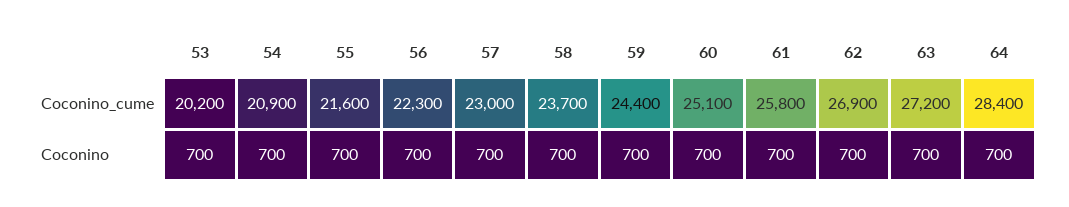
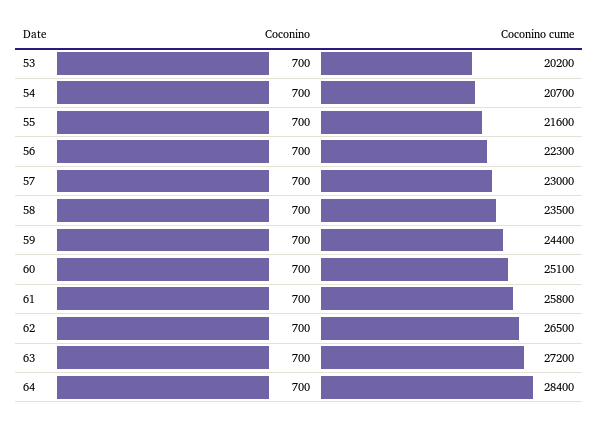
  {
    "53": {
      "Coconino_cume": 20200,
      "Coconino": 700
    },
    "54": {
-     "Coconino_cume": 20900,
+     "Coconino_cume": 20700,
      "Coconino": 700
    },
    "55": {
      "Coconino_cume": 21600,
      "Coconino": 700
    },
    "56": {
      "Coconino_cume": 22300,
      "Coconino": 700
    },
    "57": {
      "Coconino_cume": 23000,
      "Coconino": 700
    },
    "58": {
-     "Coconino_cume": 23700,
+     "Coconino_cume": 23500,
      "Coconino": 700
    },
    "59": {
      "Coconino_cume": 24400,
      "Coconino": 700
    },
    "60": {
      "Coconino_cume": 25100,
      "Coconino": 700
    },
    "61": {
      "Coconino_cume": 25800,
      "Coconino": 700
    },
    "62": {
-     "Coconino_cume": 26900,
+     "Coconino_cume": 26500,
      "Coconino": 700
    },
    "63": {
      "Coconino_cume": 27200,
      "Coconino": 700
    },
    "64": {
      "Coconino_cume": 28400,
      "Coconino": 700
    }
  }

